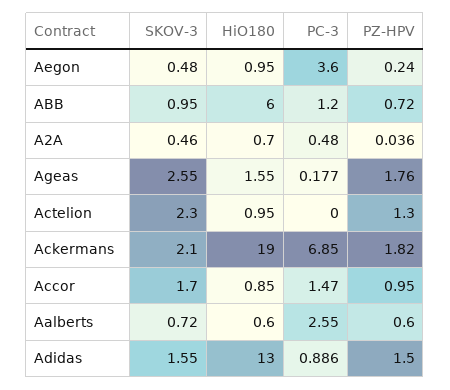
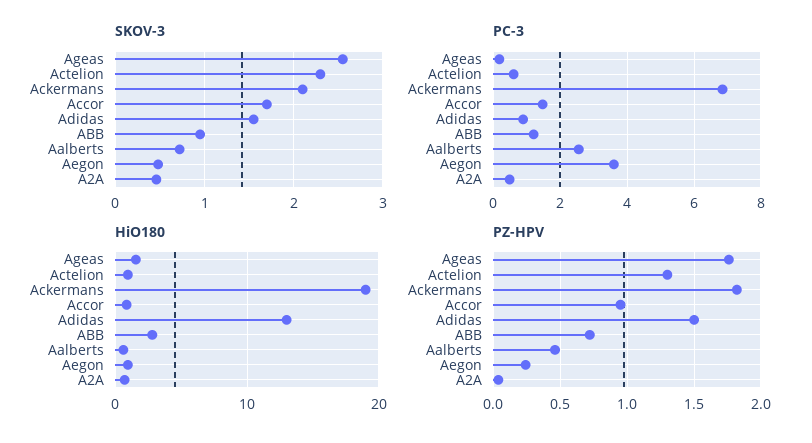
  {
    "SKOV-3": {
      "Aegon": 0.48,
      "ABB": 0.95,
      "A2A": 0.46,
      "Ageas": 2.55,
      "Actelion": 2.3,
      "Ackermans": 2.1,
      "Accor": 1.7,
      "Aalberts": 0.72,
      "Adidas": 1.55
    },
    "HiO180": {
      "Aegon": 0.95,
-     "ABB": 6,
+     "ABB": 3,
      "A2A": 0.7,
      "Ageas": 1.55,
      "Actelion": 0.95,
      "Ackermans": 19,
      "Accor": 0.85,
      "Aalberts": 0.6,
      "Adidas": 13
    },
    "PC-3": {
      "Aegon": 3.6,
      "ABB": 1.2,
      "A2A": 0.48,
      "Ageas": 0.177,
-     "Actelion": 0,
+     "Actelion": 0.6,
      "Ackermans": 6.85,
      "Accor": 1.47,
      "Aalberts": 2.55,
      "Adidas": 0.886
    },
    "PZ-HPV": {
      "Aegon": 0.24,
      "ABB": 0.72,
      "A2A": 0.036,
      "Ageas": 1.76,
      "Actelion": 1.3,
      "Ackermans": 1.82,
      "Accor": 0.95,
-     "Aalberts": 0.6,
+     "Aalberts": 0.45,
      "Adidas": 1.5
    }
  }

